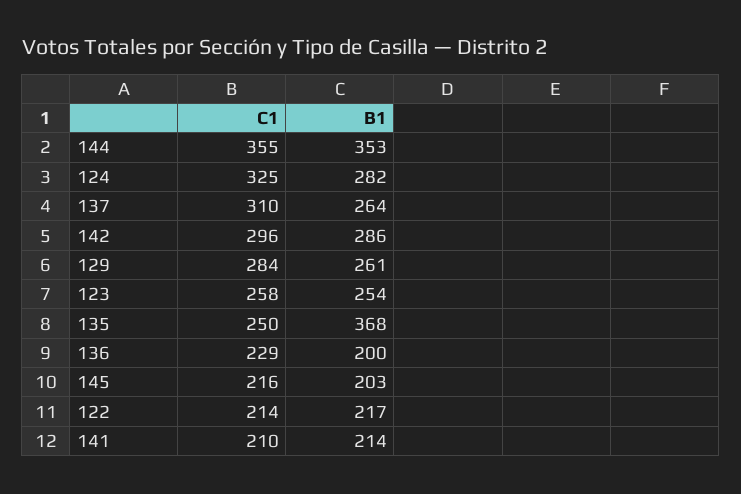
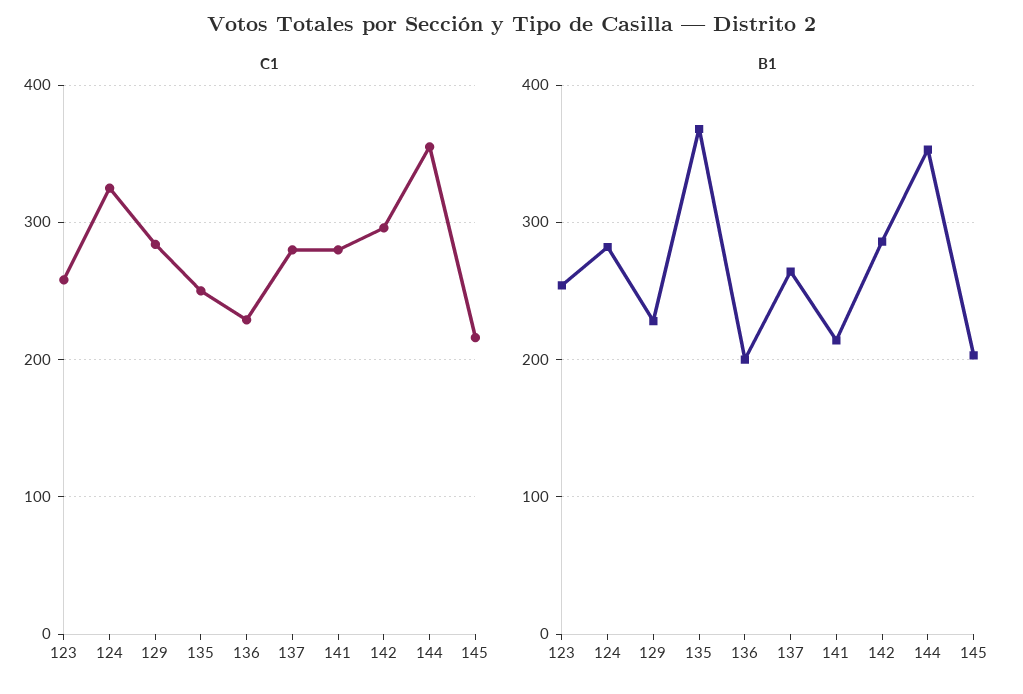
  {
    "C1": {
      "144": 355,
      "124": 325,
-     "137": 310,
+     "137": 280,
      "142": 296,
      "129": 284,
      "123": 258,
      "135": 250,
      "136": 229,
      "145": 216,
-     "122": 214,
-     "141": 210
+     "141": 280
    },
    "B1": {
      "144": 353,
      "124": 282,
      "137": 264,
      "142": 286,
-     "129": 261,
+     "129": 230,
      "123": 254,
      "135": 368,
      "136": 200,
      "145": 203,
-     "122": 217,
      "141": 214
    }
  }

